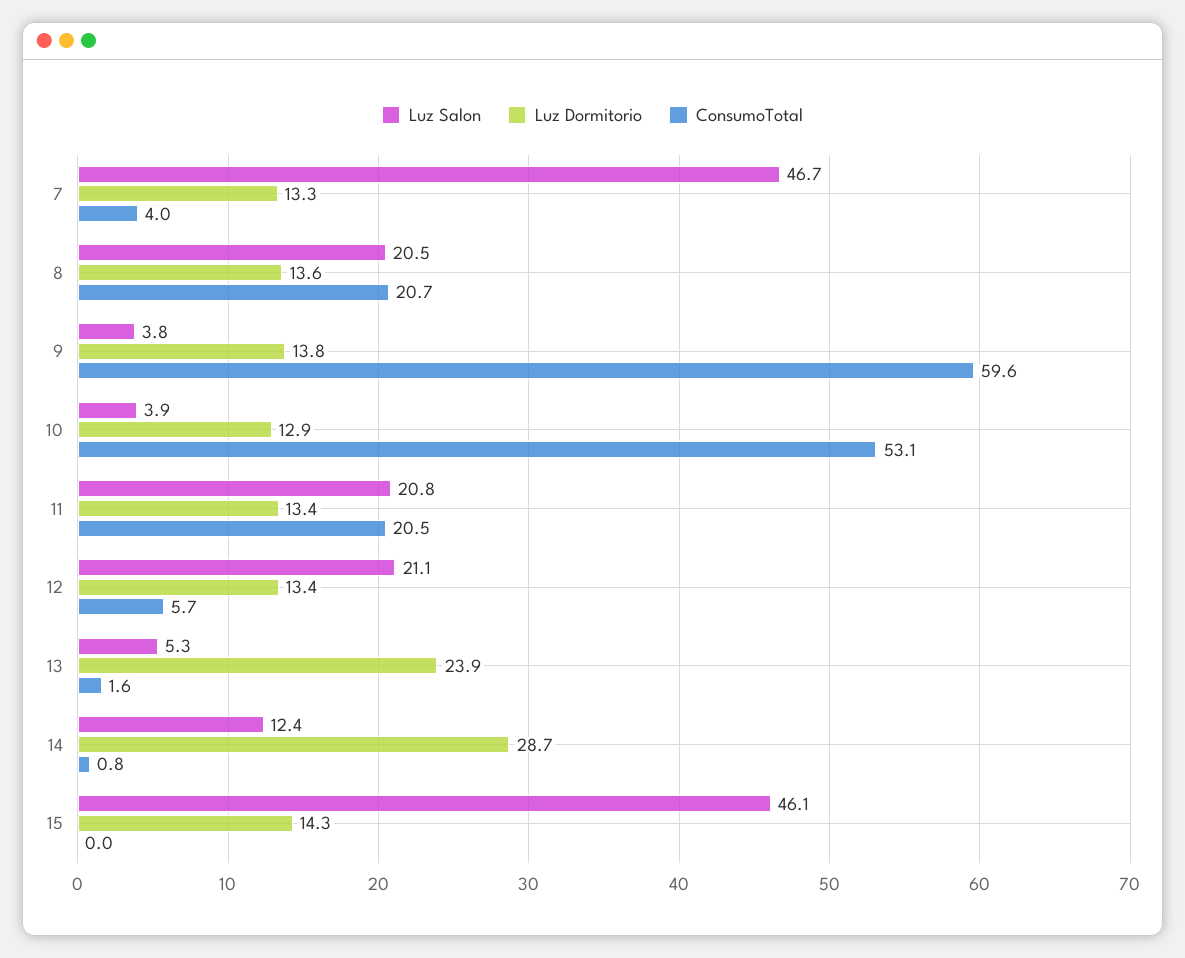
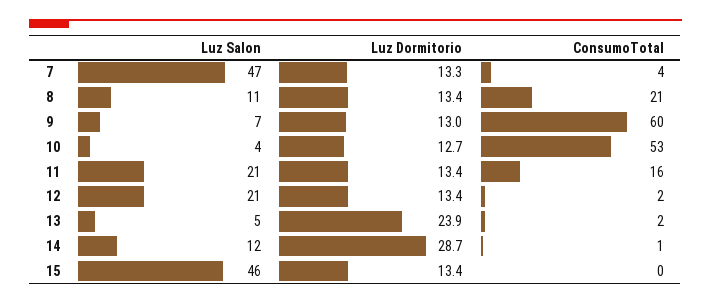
  {
    "Luz Salon": {
      "7": 46.7,
-     "8": 20.5,
+     "8": 11,
-     "9": 3.8,
+     "9": 7,
      "10": 3.9,
      "11": 20.8,
      "12": 21.1,
      "13": 5.3,
      "14": 12.4,
      "15": 46.1
    },
    "Luz Dormitorio": {
      "7": 13.3,
-     "8": 13.6,
+     "8": 13.4,
-     "9": 13.8,
+     "9": 13,
-     "10": 12.9,
+     "10": 12.7,
      "11": 13.4,
      "12": 13.4,
      "13": 23.9,
      "14": 28.7,
-     "15": 14.3
+     "15": 13.4
    },
    "ConsumoTotal": {
      "7": 4,
      "8": 20.7,
      "9": 59.6,
      "10": 53.1,
-     "11": 20.5,
+     "11": 16,
-     "12": 5.7,
+     "12": 2,
      "13": 1.6,
      "14": 0.8,
      "15": 0
    }
  }

